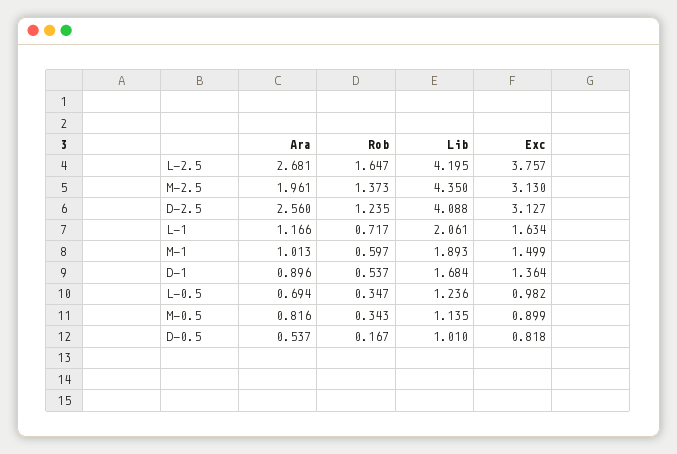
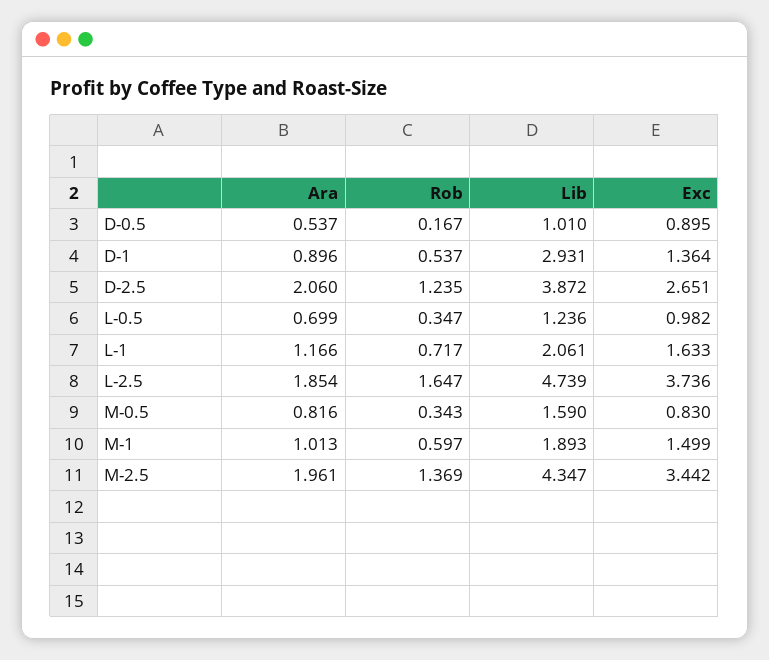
  {
    "Ara": {
-     "L-2.5": 2.681,
+     "L-2.5": 1.854,
      "M-2.5": 1.961,
-     "D-2.5": 2.56,
+     "D-2.5": 2.06,
      "L-1": 1.166,
      "M-1": 1.013,
      "D-1": 0.896,
-     "L-0.5": 0.694,
+     "L-0.5": 0.699,
      "M-0.5": 0.816,
      "D-0.5": 0.537
    },
    "Rob": {
      "L-2.5": 1.647,
-     "M-2.5": 1.373,
+     "M-2.5": 1.369,
      "D-2.5": 1.235,
      "L-1": 0.717,
      "M-1": 0.597,
      "D-1": 0.537,
      "L-0.5": 0.347,
      "M-0.5": 0.343,
      "D-0.5": 0.167
    },
    "Lib": {
-     "L-2.5": 4.195,
+     "L-2.5": 4.739,
-     "M-2.5": 4.35,
+     "M-2.5": 4.347,
-     "D-2.5": 4.088,
+     "D-2.5": 3.872,
      "L-1": 2.061,
      "M-1": 1.893,
-     "D-1": 1.684,
+     "D-1": 2.931,
      "L-0.5": 1.236,
-     "M-0.5": 1.135,
+     "M-0.5": 1.59,
      "D-0.5": 1.01
    },
    "Exc": {
-     "L-2.5": 3.757,
+     "L-2.5": 3.736,
-     "M-2.5": 3.13,
+     "M-2.5": 3.442,
-     "D-2.5": 3.127,
+     "D-2.5": 2.651,
-     "L-1": 1.634,
+     "L-1": 1.633,
      "M-1": 1.499,
      "D-1": 1.364,
      "L-0.5": 0.982,
-     "M-0.5": 0.899,
+     "M-0.5": 0.83,
-     "D-0.5": 0.818
+     "D-0.5": 0.895
    }
  }

